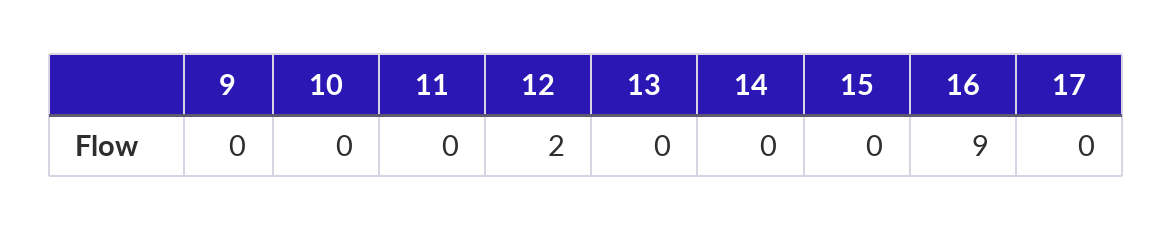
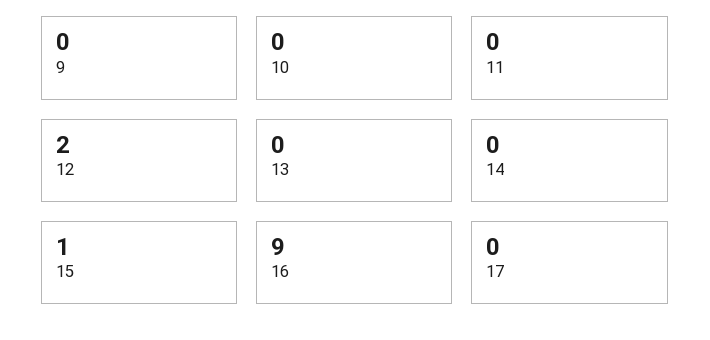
  {
    "9": 0,
    "10": 0,
    "11": 0,
    "12": 2,
    "13": 0,
    "14": 0,
-   "15": 0,
+   "15": 1,
    "16": 9,
    "17": 0
  }

